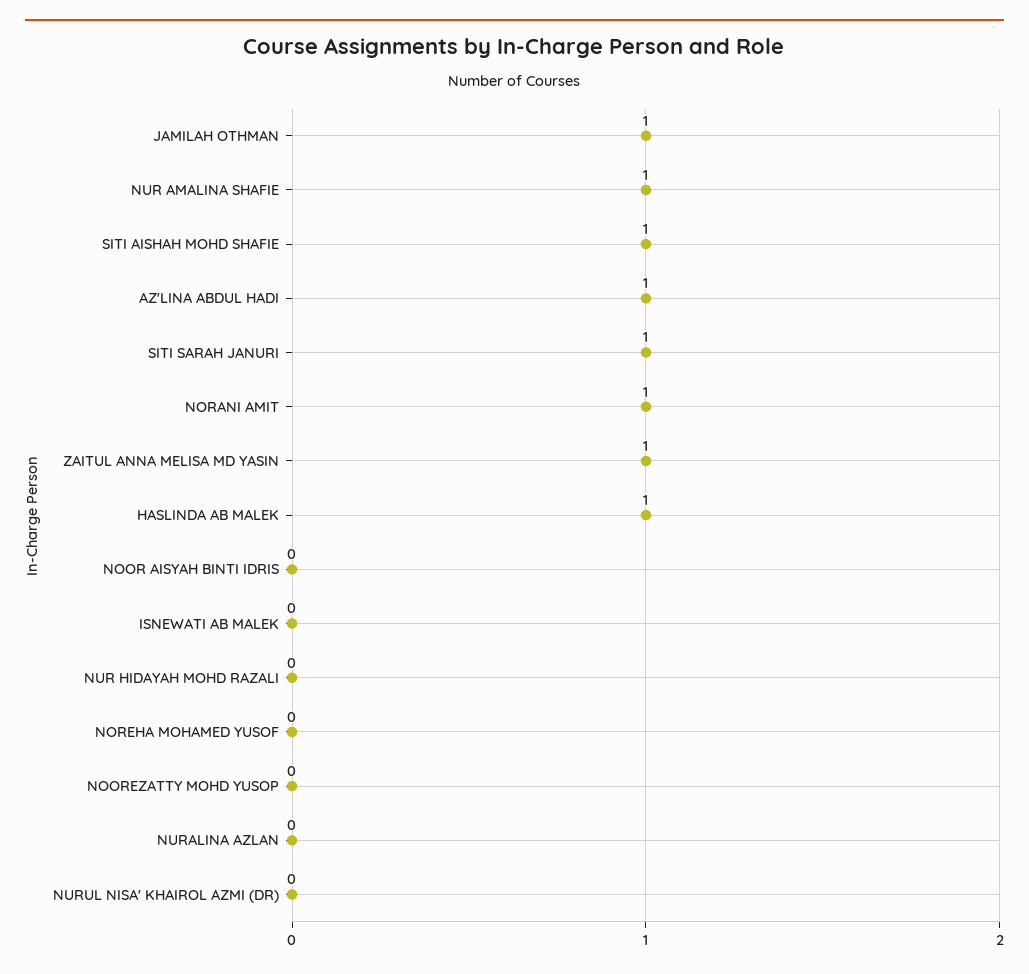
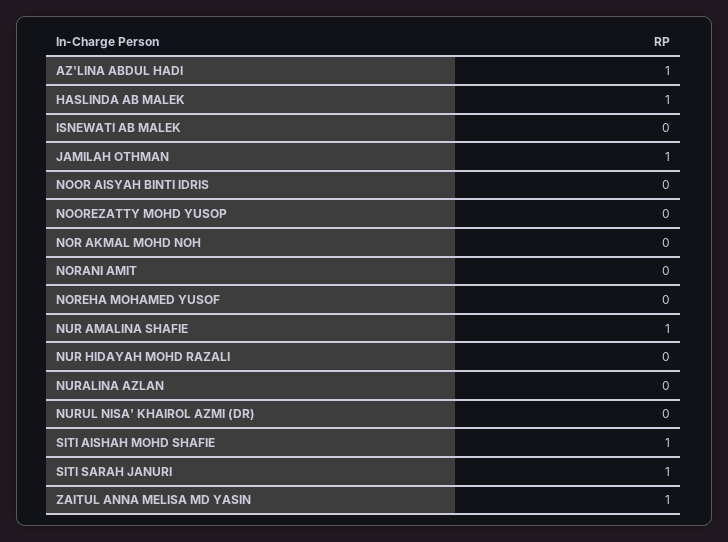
  {
    "JAMILAH OTHMAN": 1,
    "NUR AMALINA SHAFIE": 1,
    "SITI AISHAH MOHD SHAFIE": 1,
    "AZ'LINA ABDUL HADI": 1,
    "SITI SARAH JANURI": 1,
-   "NORANI AMIT": 1,
+   "NORANI AMIT": 0,
    "ZAITUL ANNA MELISA MD YASIN": 1,
    "HASLINDA AB MALEK": 1,
    "NOOR AISYAH BINTI IDRIS": 0,
    "ISNEWATI AB MALEK": 0,
    "NUR HIDAYAH MOHD RAZALI": 0,
    "NOREHA MOHAMED YUSOF": 0,
    "NOOREZATTY MOHD YUSOP": 0,
    "NURALINA AZLAN": 0,
-   "NURUL NISA' KHAIROL AZMI (DR)": 0
+   "NURUL NISA' KHAIROL AZMI (DR)": 0,
+   "NOR AKMAL MOHD NOH": 0
  }

